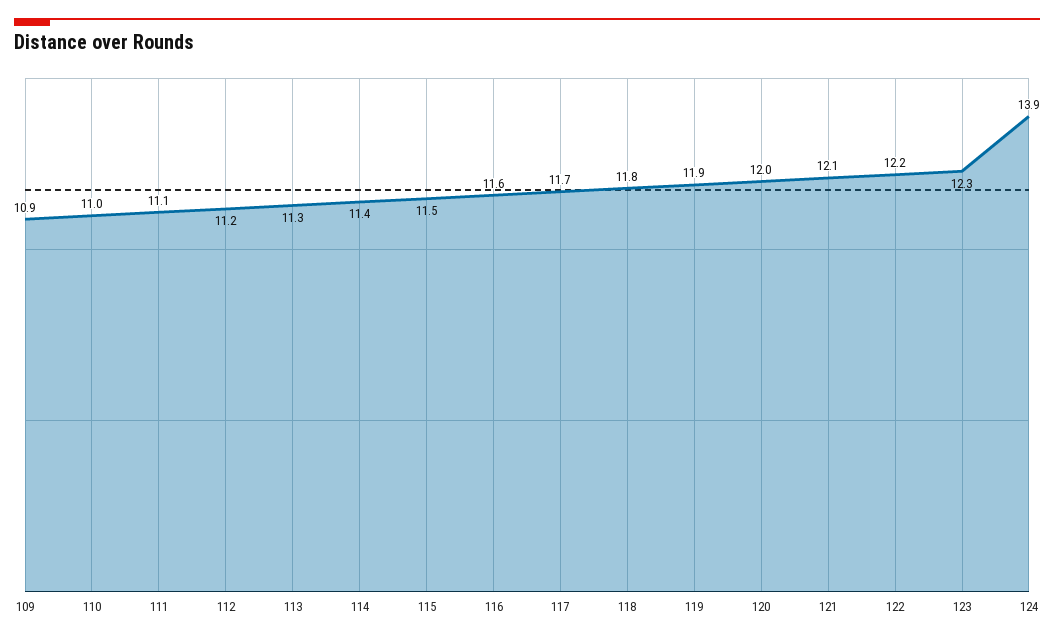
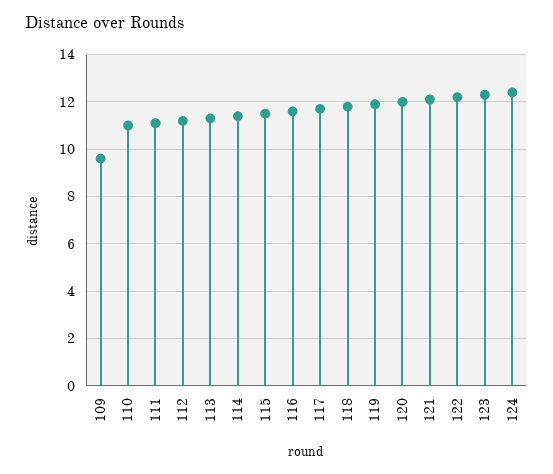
  {
-   "109": 10.9,
+   "109": 9.5,
    "110": 11,
    "111": 11.1,
    "112": 11.2,
    "113": 11.3,
    "114": 11.4,
    "115": 11.5,
    "116": 11.6,
    "117": 11.7,
    "118": 11.8,
    "119": 11.9,
    "120": 12,
    "121": 12.1,
    "122": 12.2,
    "123": 12.3,
-   "124": 13.9
+   "124": 12.5
  }

